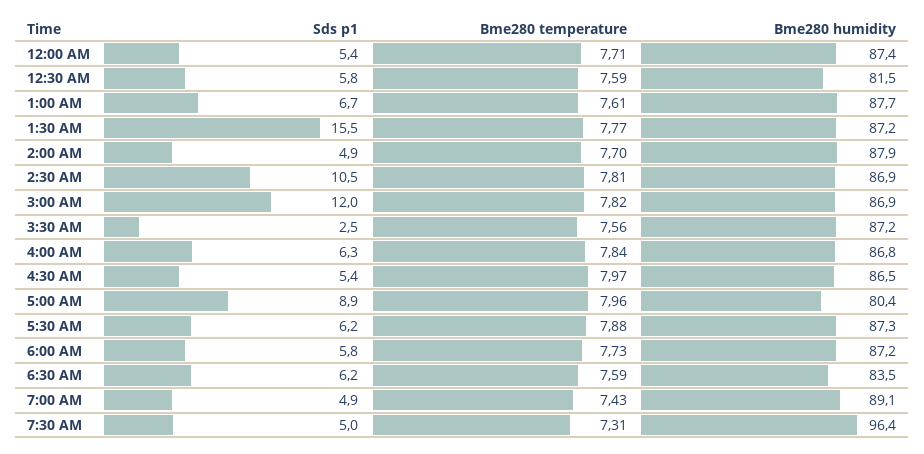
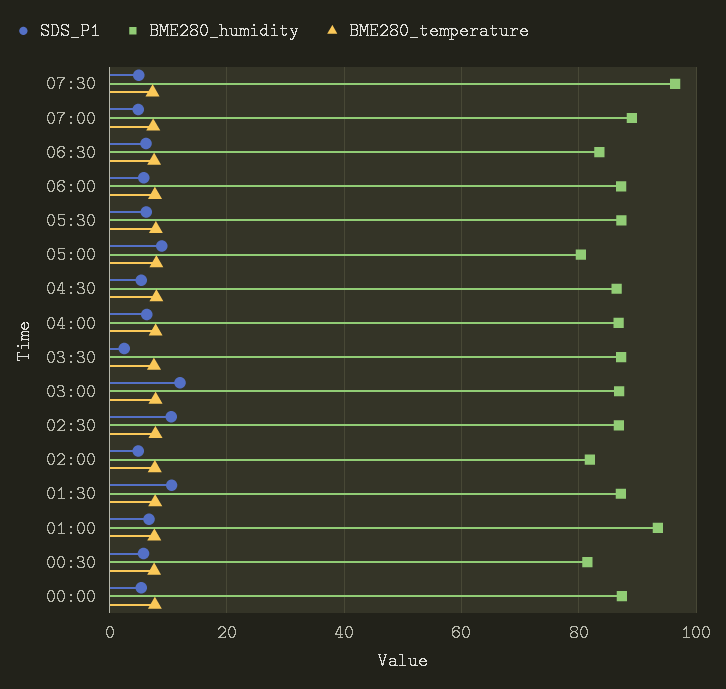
  {
    "Sds p1": {
      "12:00 AM": 5.4,
      "12:30 AM": 5.8,
      "1:00 AM": 6.7,
-     "1:30 AM": 15.5,
+     "1:30 AM": 10,
      "2:00 AM": 4.9,
      "2:30 AM": 10.5,
      "3:00 AM": 12,
      "3:30 AM": 2.5,
      "4:00 AM": 6.3,
      "4:30 AM": 5.4,
      "5:00 AM": 8.9,
      "5:30 AM": 6.2,
      "6:00 AM": 5.8,
      "6:30 AM": 6.2,
      "7:00 AM": 4.9,
      "7:30 AM": 5
    },
    "Bme280 temperature": {
      "12:00 AM": 7.71,
      "12:30 AM": 7.59,
      "1:00 AM": 7.61,
      "1:30 AM": 7.77,
      "2:00 AM": 7.7,
      "2:30 AM": 7.81,
      "3:00 AM": 7.82,
      "3:30 AM": 7.56,
      "4:00 AM": 7.84,
      "4:30 AM": 7.97,
      "5:00 AM": 7.96,
      "5:30 AM": 7.88,
      "6:00 AM": 7.73,
      "6:30 AM": 7.59,
      "7:00 AM": 7.43,
      "7:30 AM": 7.31
    },
    "Bme280 humidity": {
      "12:00 AM": 87.4,
      "12:30 AM": 81.5,
-     "1:00 AM": 87.7,
+     "1:00 AM": 94,
      "1:30 AM": 87.2,
-     "2:00 AM": 87.9,
+     "2:00 AM": 82,
      "2:30 AM": 86.9,
      "3:00 AM": 86.9,
      "3:30 AM": 87.2,
      "4:00 AM": 86.8,
      "4:30 AM": 86.5,
      "5:00 AM": 80.4,
      "5:30 AM": 87.3,
      "6:00 AM": 87.2,
      "6:30 AM": 83.5,
      "7:00 AM": 89.1,
      "7:30 AM": 96.4
    }
  }

